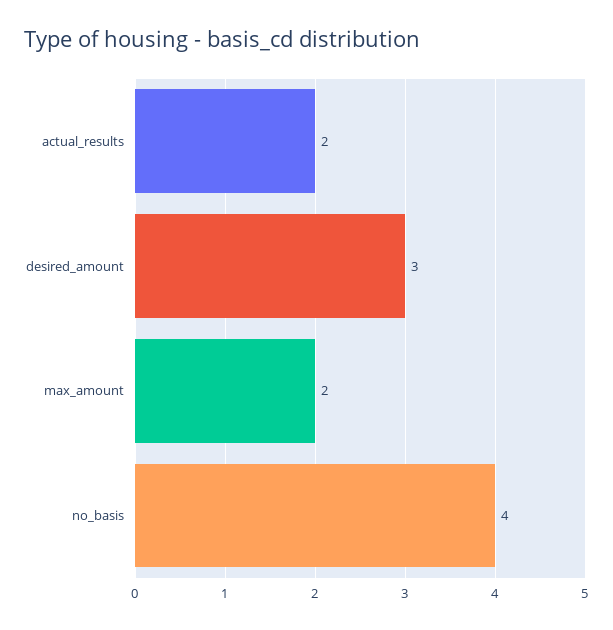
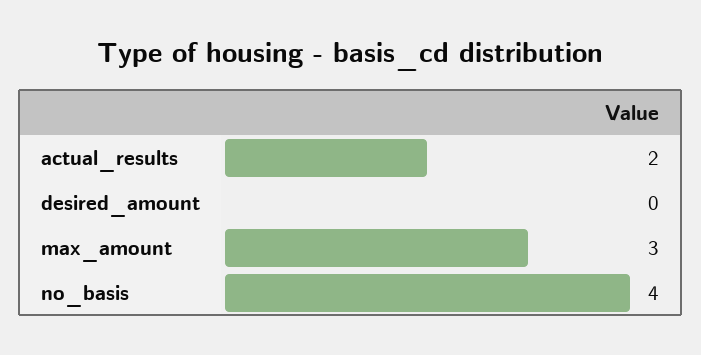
  {
    "actual_results": 2,
-   "desired_amount": 3,
+   "desired_amount": 0,
-   "max_amount": 2,
+   "max_amount": 3,
    "no_basis": 4
  }

